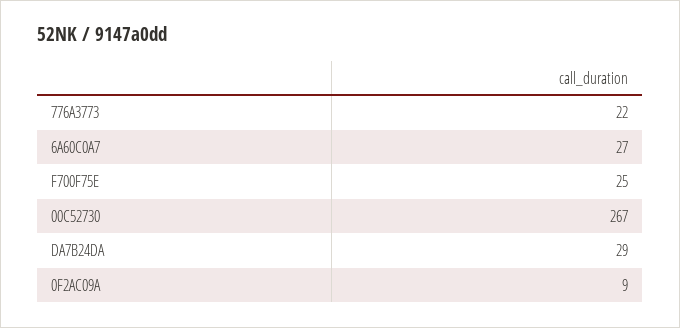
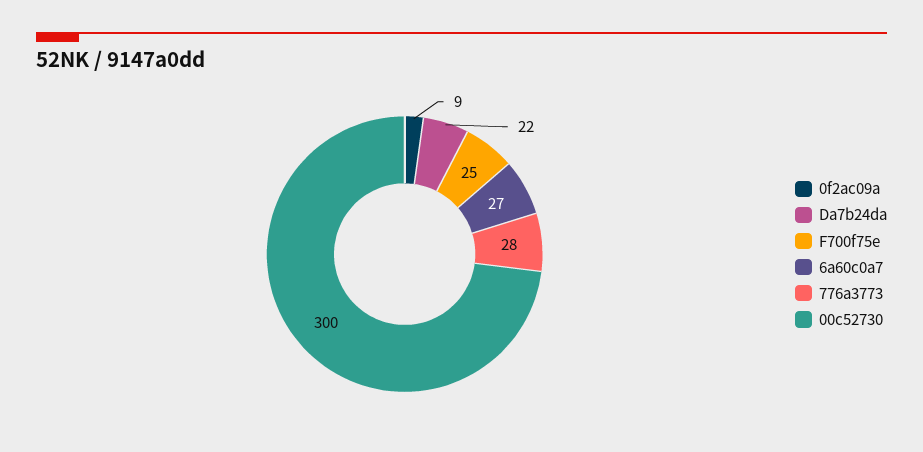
  {
-   "776A3773": 22,
+   "776A3773": 28,
    "6A60C0A7": 27,
    "F700F75E": 25,
-   "00C52730": 267,
+   "00C52730": 300,
-   "DA7B24DA": 29,
+   "DA7B24DA": 22,
    "0F2AC09A": 9
  }

